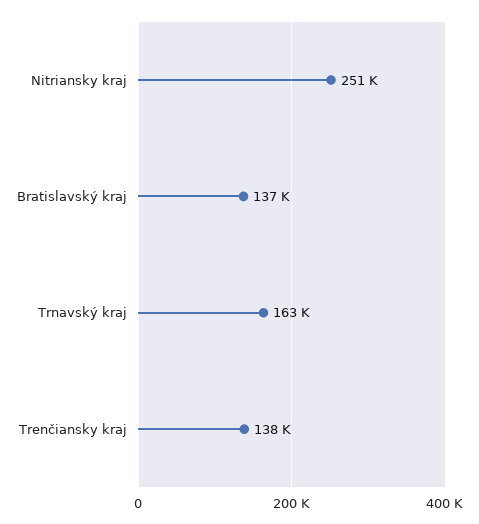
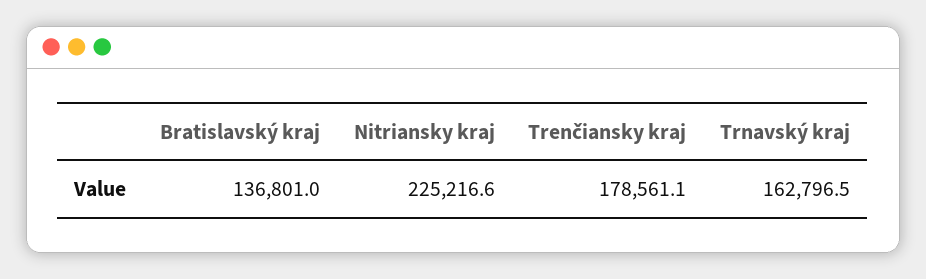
  {
-   "Nitriansky kraj": 251000,
+   "Nitriansky kraj": 225216.6,
    "Bratislavský kraj": 136801,
    "Trnavský kraj": 162796.5,
-   "Trenčiansky kraj": 138000
+   "Trenčiansky kraj": 178561.1
  }

